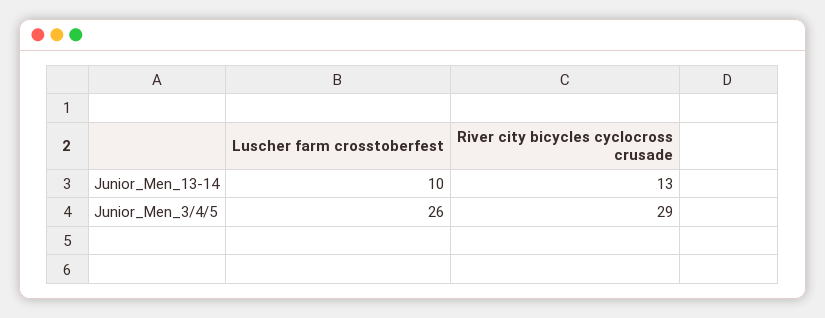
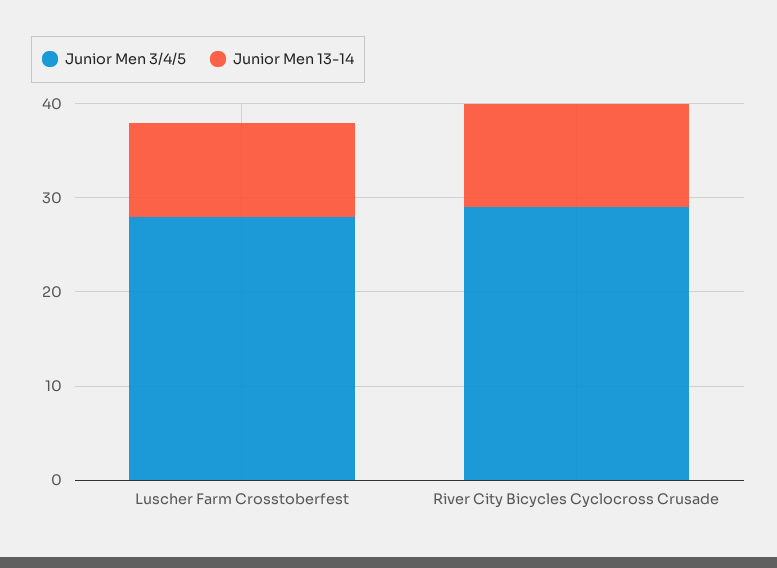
  {
    "Junior_Men_13-14": {
      "Luscher farm crosstoberfest": 10,
-     "River city bicycles cyclocross crusade": 13
+     "River city bicycles cyclocross crusade": 11
    },
    "Junior_Men_3/4/5": {
-     "Luscher farm crosstoberfest": 26,
+     "Luscher farm crosstoberfest": 28,
      "River city bicycles cyclocross crusade": 29
    }
  }

